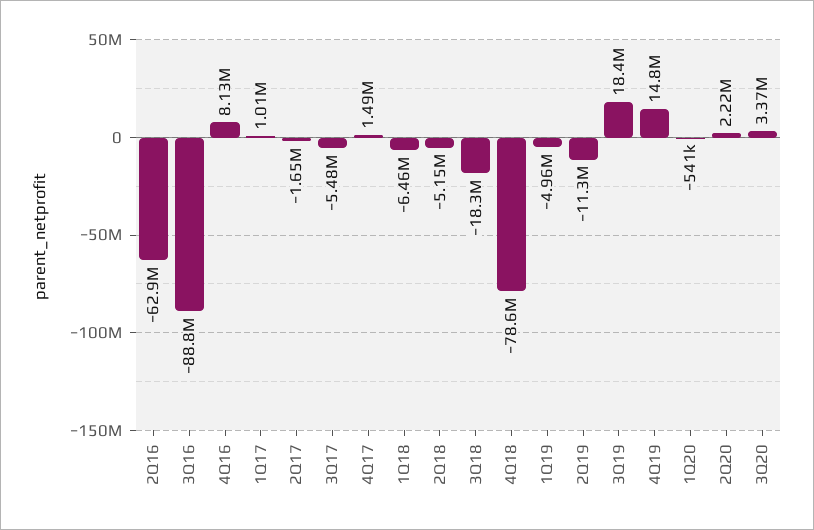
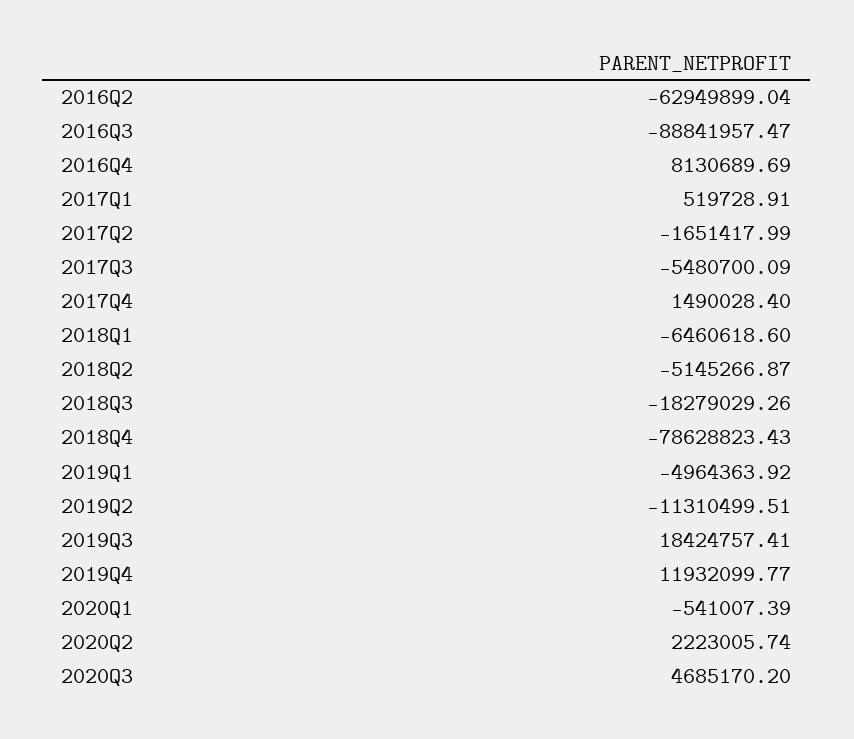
  {
    "2Q16": -62949899.04,
    "3Q16": -88841957.47,
    "4Q16": 8130689.69,
-   "1Q17": 1010000,
+   "1Q17": 519728.91,
    "2Q17": -1651417.99,
    "3Q17": -5480700.09,
    "4Q17": 1490028.4,
    "1Q18": -6460618.6,
    "2Q18": -5145266.87,
    "3Q18": -18279029.26,
    "4Q18": -78628823.43,
    "1Q19": -4964363.92,
    "2Q19": -11310499.51,
    "3Q19": 18424757.41,
-   "4Q19": 14800000,
+   "4Q19": 11932099.77,
    "1Q20": -541007.39,
    "2Q20": 2223005.74,
-   "3Q20": 3370000
+   "3Q20": 4685170.2
  }

